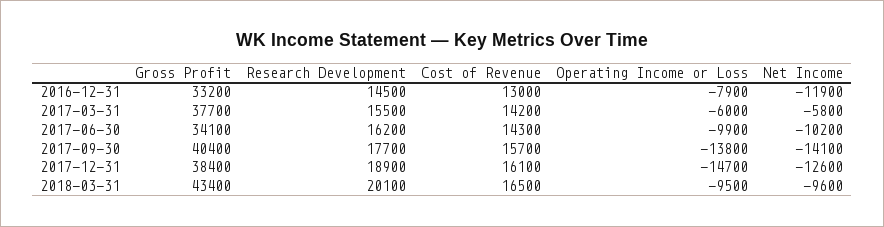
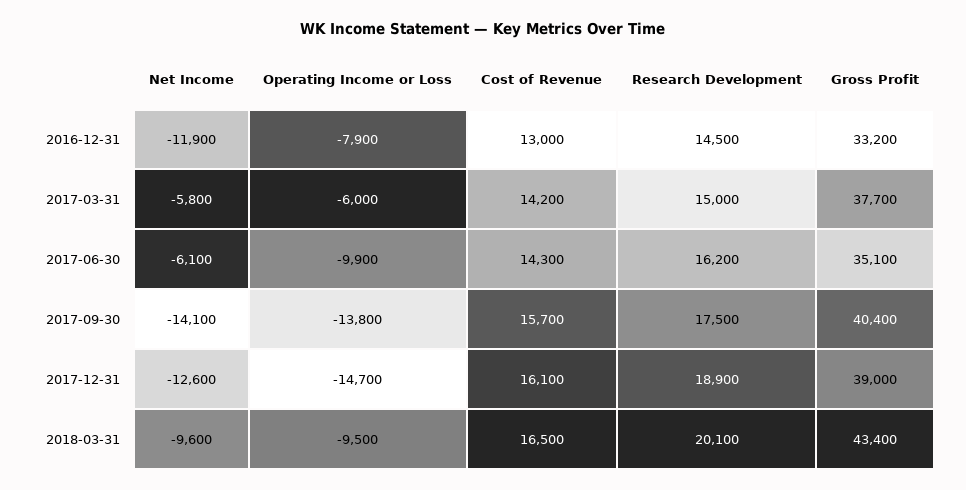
  {
    "Gross Profit": {
      "2016-12-31": 33200,
      "2017-03-31": 37700,
-     "2017-06-30": 34100,
+     "2017-06-30": 35100,
      "2017-09-30": 40400,
-     "2017-12-31": 38400,
+     "2017-12-31": 39000,
      "2018-03-31": 43400
    },
    "Research Development": {
      "2016-12-31": 14500,
-     "2017-03-31": 15500,
+     "2017-03-31": 15000,
      "2017-06-30": 16200,
-     "2017-09-30": 17700,
+     "2017-09-30": 17500,
      "2017-12-31": 18900,
      "2018-03-31": 20100
    },
    "Cost of Revenue": {
      "2016-12-31": 13000,
      "2017-03-31": 14200,
      "2017-06-30": 14300,
      "2017-09-30": 15700,
      "2017-12-31": 16100,
      "2018-03-31": 16500
    },
    "Operating Income or Loss": {
      "2016-12-31": -7900,
      "2017-03-31": -6000,
      "2017-06-30": -9900,
      "2017-09-30": -13800,
      "2017-12-31": -14700,
      "2018-03-31": -9500
    },
    "Net Income": {
      "2016-12-31": -11900,
      "2017-03-31": -5800,
-     "2017-06-30": -10200,
+     "2017-06-30": -6100,
      "2017-09-30": -14100,
      "2017-12-31": -12600,
      "2018-03-31": -9600
    }
  }

